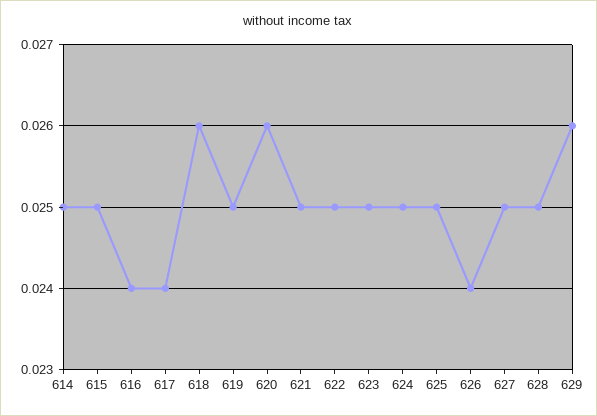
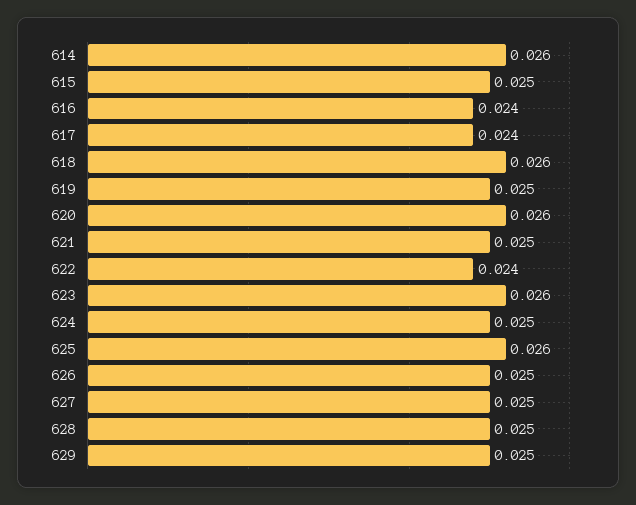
  {
-   "614": 0.025,
+   "614": 0.026,
    "615": 0.025,
    "616": 0.024,
    "617": 0.024,
    "618": 0.026,
    "619": 0.025,
    "620": 0.026,
    "621": 0.025,
-   "622": 0.025,
+   "622": 0.024,
-   "623": 0.025,
+   "623": 0.026,
    "624": 0.025,
-   "625": 0.025,
+   "625": 0.026,
-   "626": 0.024,
+   "626": 0.025,
    "627": 0.025,
    "628": 0.025,
-   "629": 0.026
+   "629": 0.025
  }

